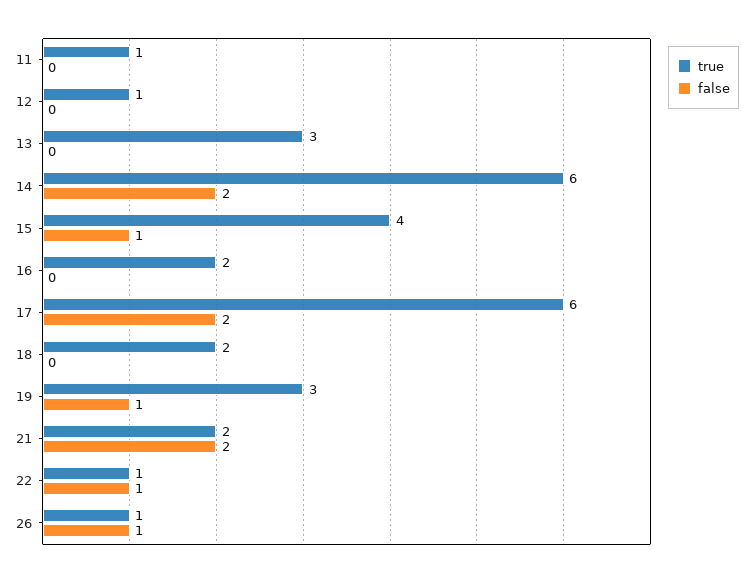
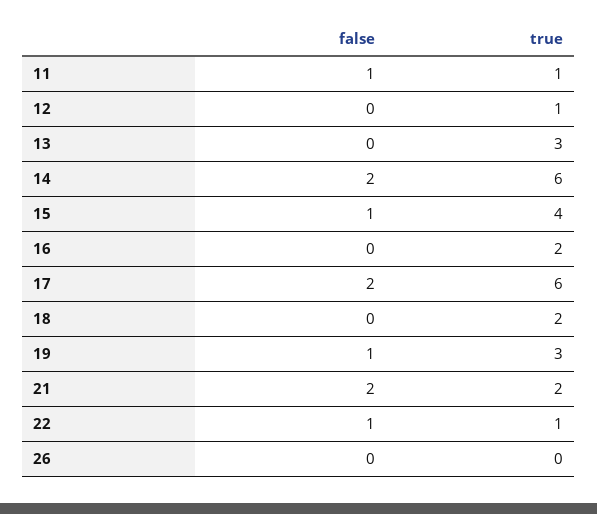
  {
    "true": {
      "11": 1,
      "12": 1,
      "13": 3,
      "14": 6,
      "15": 4,
      "16": 2,
      "17": 6,
      "18": 2,
      "19": 3,
      "21": 2,
      "22": 1,
-     "26": 1
+     "26": 0
    },
    "false": {
-     "11": 0,
+     "11": 1,
      "12": 0,
      "13": 0,
      "14": 2,
      "15": 1,
      "16": 0,
      "17": 2,
      "18": 0,
      "19": 1,
      "21": 2,
      "22": 1,
-     "26": 1
+     "26": 0
    }
  }

